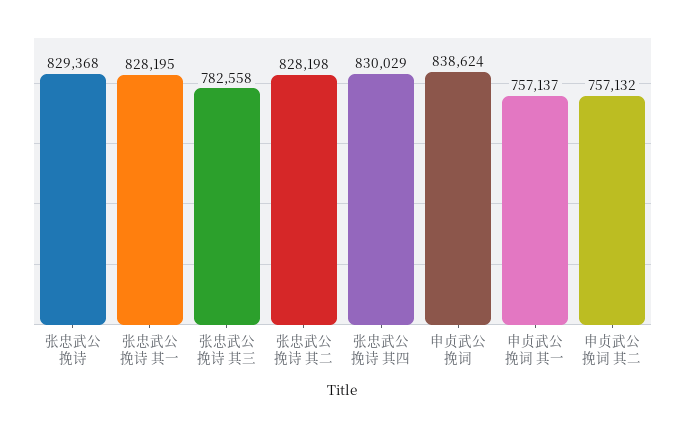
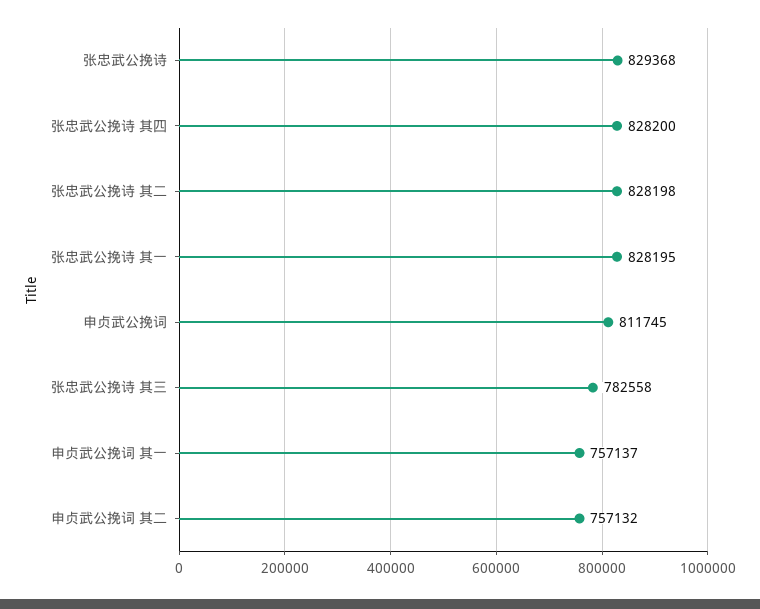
  {
    "张忠武公挽诗": 829368,
    "张忠武公挽诗 其一": 828195,
    "张忠武公挽诗 其三": 782558,
    "张忠武公挽诗 其二": 828198,
-   "张忠武公挽诗 其四": 830029,
+   "张忠武公挽诗 其四": 828200,
-   "申贞武公挽词": 838624,
+   "申贞武公挽词": 811745,
    "申贞武公挽词 其一": 757137,
    "申贞武公挽词 其二": 757132
  }

